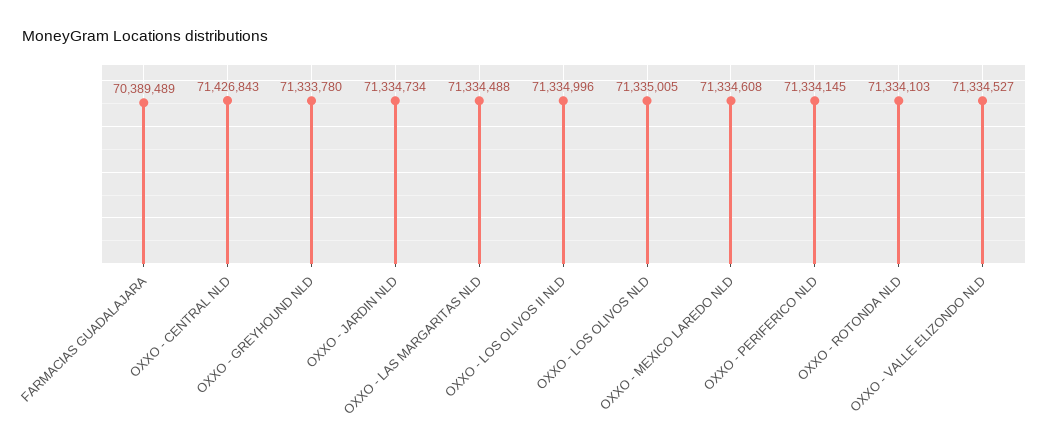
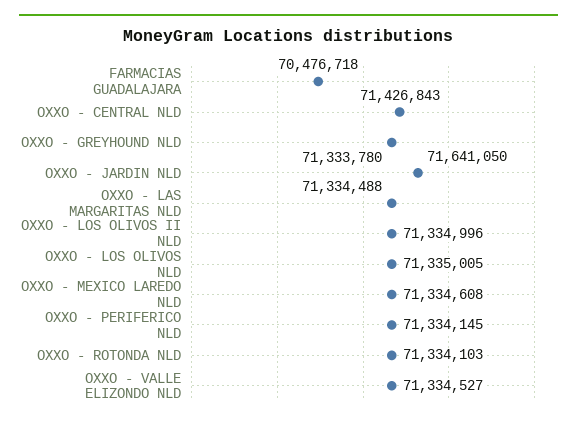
  {
-   "FARMACIAS GUADALAJARA": 70389489,
+   "FARMACIAS GUADALAJARA": 70476718,
    "OXXO - CENTRAL NLD": 71426843,
    "OXXO - GREYHOUND NLD": 71333780,
-   "OXXO - JARDIN NLD": 71334734,
+   "OXXO - JARDIN NLD": 71641050,
    "OXXO - LAS MARGARITAS NLD": 71334488,
    "OXXO - LOS OLIVOS II NLD": 71334996,
    "OXXO - LOS OLIVOS NLD": 71335005,
    "OXXO - MEXICO LAREDO NLD": 71334608,
    "OXXO - PERIFERICO NLD": 71334145,
    "OXXO - ROTONDA NLD": 71334103,
    "OXXO - VALLE ELIZONDO NLD": 71334527
  }

